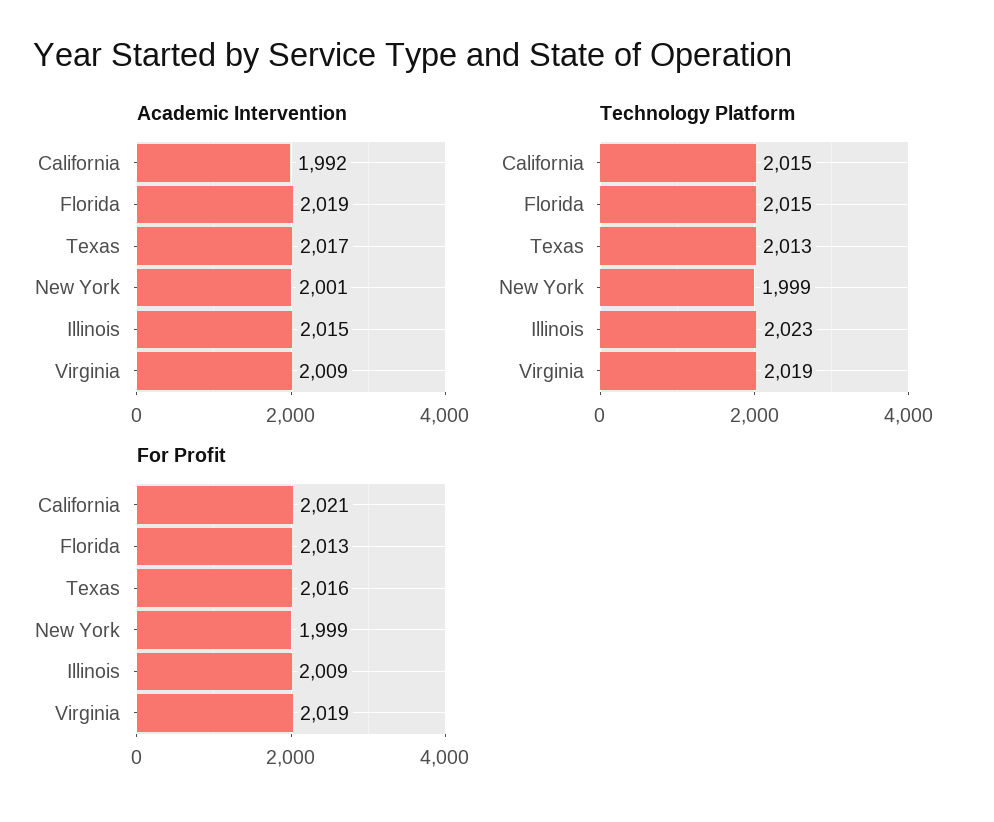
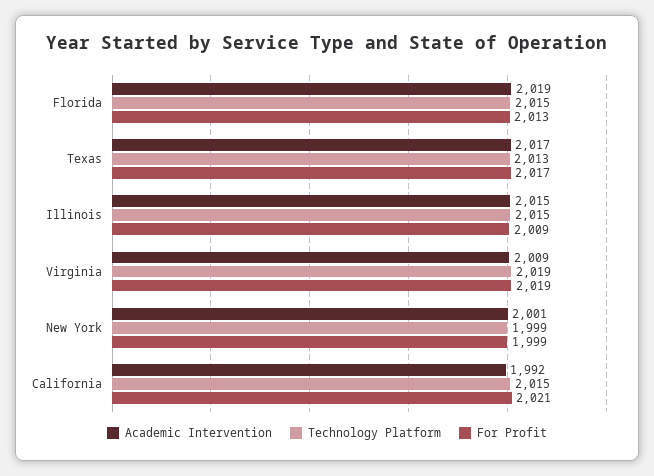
  {
    "Academic Intervention": {
      "California": 1992,
      "Florida": 2019,
      "Texas": 2017,
      "New York": 2001,
      "Illinois": 2015,
      "Virginia": 2009
    },
    "Technology Platform": {
      "California": 2015,
      "Florida": 2015,
      "Texas": 2013,
      "New York": 1999,
-     "Illinois": 2023,
+     "Illinois": 2015,
      "Virginia": 2019
    },
    "For Profit": {
      "California": 2021,
      "Florida": 2013,
-     "Texas": 2016,
+     "Texas": 2017,
      "New York": 1999,
      "Illinois": 2009,
      "Virginia": 2019
    }
  }

